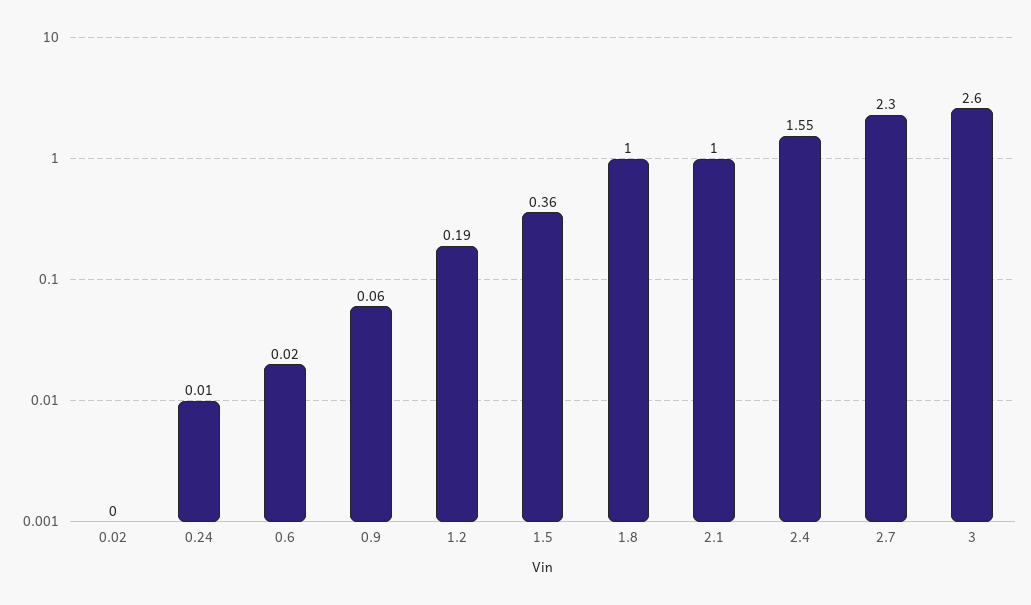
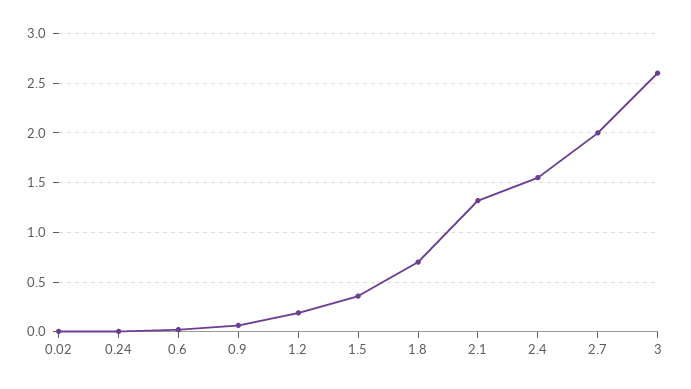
  {
    "0.02": 0,
    "0.24": 0.01,
    "0.6": 0.02,
    "0.9": 0.06,
    "1.2": 0.19,
    "1.5": 0.36,
-   "1.8": 1,
+   "1.8": 0.7,
-   "2.1": 1,
+   "2.1": 1.3,
    "2.4": 1.55,
-   "2.7": 2.3,
+   "2.7": 2,
    "3": 2.6
  }

